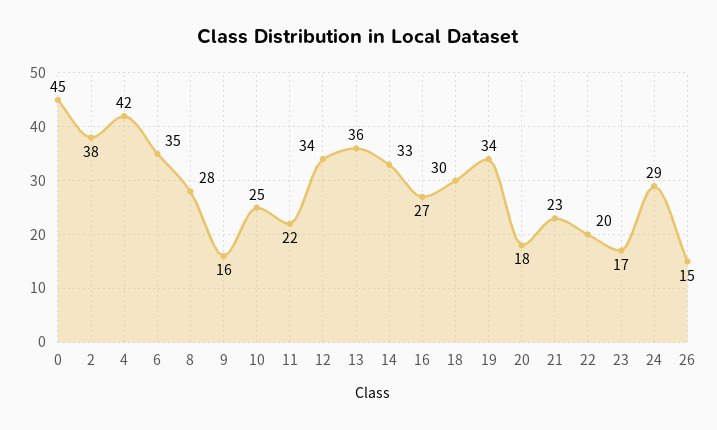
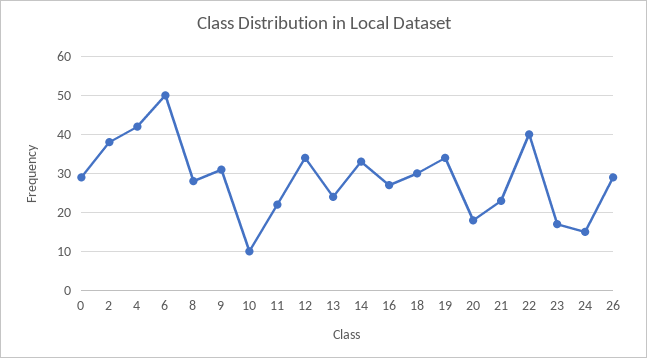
  {
-   "0": 45,
+   "0": 30,
    "2": 38,
    "4": 42,
-   "6": 35,
+   "6": 50,
    "8": 28,
-   "9": 16,
+   "9": 30,
-   "10": 25,
+   "10": 10,
    "11": 22,
    "12": 34,
-   "13": 36,
+   "13": 25,
    "14": 33,
    "16": 27,
    "18": 30,
    "19": 34,
    "20": 18,
    "21": 23,
-   "22": 20,
+   "22": 40,
    "23": 17,
-   "24": 29,
+   "24": 15,
-   "26": 15
+   "26": 30
  }

